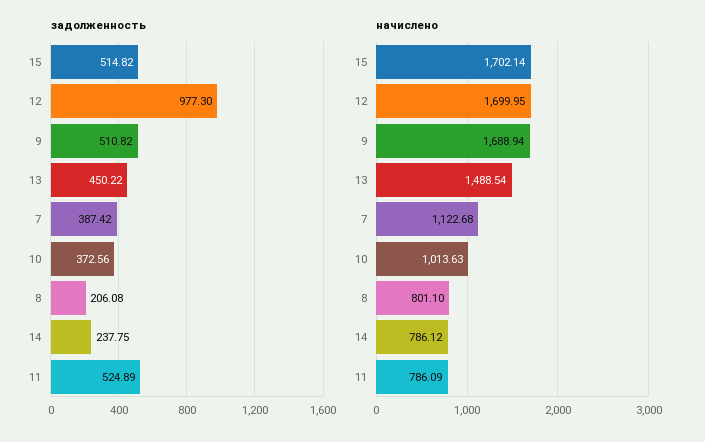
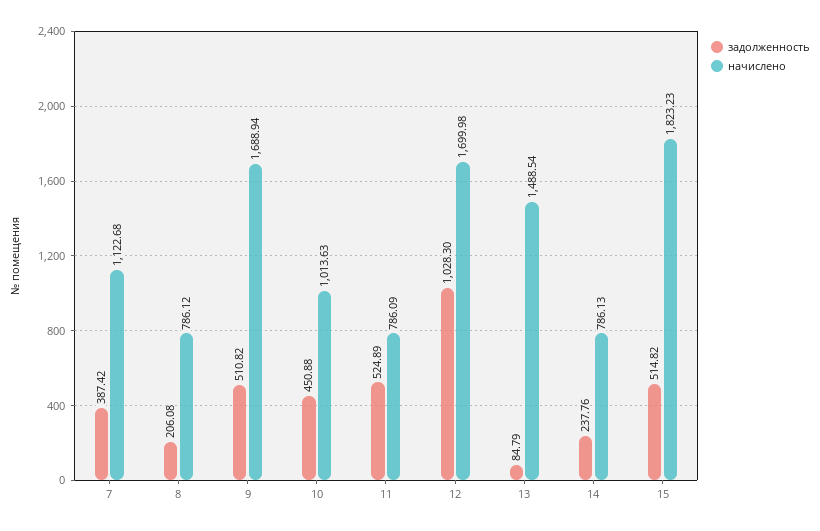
  {
    "задолженность": {
      "15": 514.82,
-     "12": 977.3,
+     "12": 1028.3,
      "9": 510.82,
-     "13": 450.22,
+     "13": 84.79,
      "7": 387.42,
-     "10": 372.56,
+     "10": 450.88,
      "8": 206.08,
-     "14": 237.75,
+     "14": 237.76,
      "11": 524.89
    },
    "начислено": {
-     "15": 1702.14,
+     "15": 1823.23,
-     "12": 1699.95,
+     "12": 1699.98,
      "9": 1688.94,
      "13": 1488.54,
      "7": 1122.68,
      "10": 1013.63,
-     "8": 801.1,
+     "8": 786.12,
-     "14": 786.12,
+     "14": 786.13,
      "11": 786.09
    }
  }

